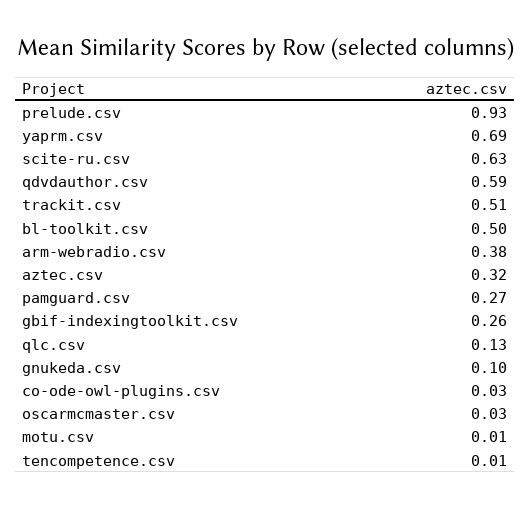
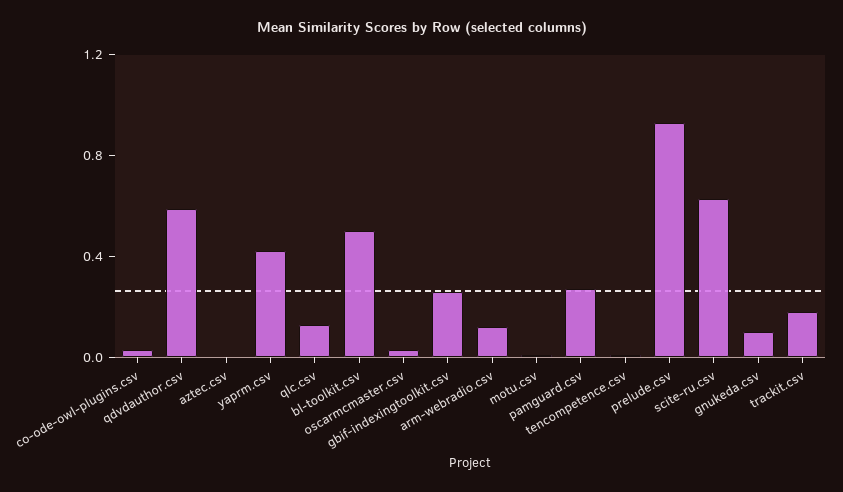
  {
    "prelude.csv": 0.93,
-   "yaprm.csv": 0.69,
+   "yaprm.csv": 0.4,
    "scite-ru.csv": 0.63,
    "qdvdauthor.csv": 0.59,
-   "trackit.csv": 0.51,
+   "trackit.csv": 0.2,
    "bl-toolkit.csv": 0.5,
-   "arm-webradio.csv": 0.38,
+   "arm-webradio.csv": 0.1,
-   "aztec.csv": 0.32,
+   "aztec.csv": 0,
    "pamguard.csv": 0.27,
    "gbif-indexingtoolkit.csv": 0.26,
    "qlc.csv": 0.13,
    "gnukeda.csv": 0.1,
    "co-ode-owl-plugins.csv": 0.03,
    "oscarmcmaster.csv": 0.03,
    "motu.csv": 0.01,
    "tencompetence.csv": 0.01
  }

